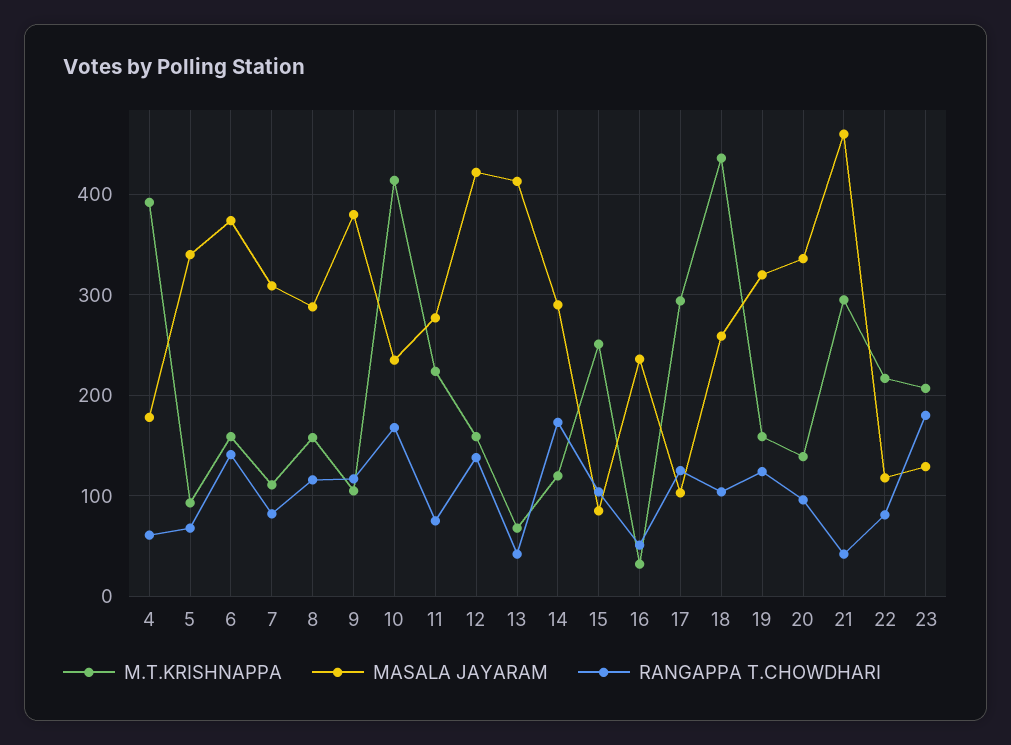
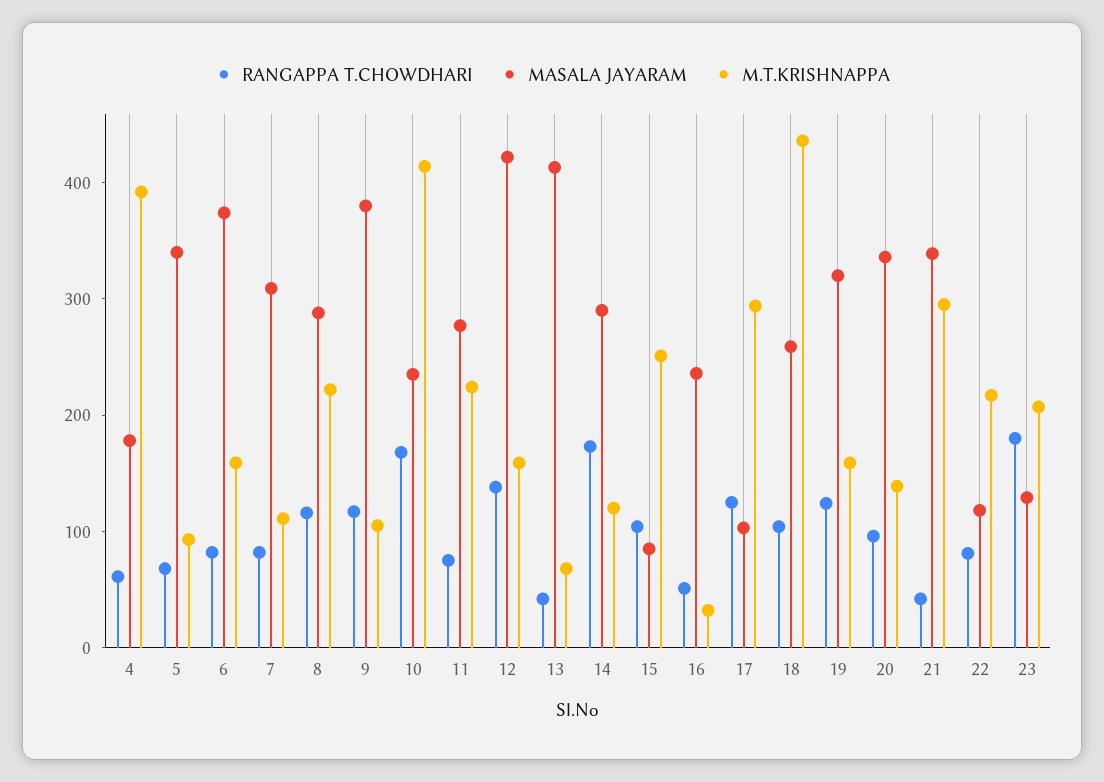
  {
    "M.T.KRISHNAPPA": {
      "4": 390,
      "5": 90,
      "6": 160,
      "7": 110,
-     "8": 160,
+     "8": 220,
      "9": 110,
      "10": 410,
      "11": 220,
      "12": 160,
      "13": 70,
      "14": 120,
      "15": 250,
      "16": 30,
      "17": 290,
      "18": 440,
      "19": 160,
      "20": 140,
      "21": 300,
      "22": 220,
      "23": 210
    },
    "MASALA JAYARAM": {
      "4": 180,
      "5": 340,
      "6": 370,
      "7": 310,
      "8": 290,
      "9": 380,
      "10": 240,
      "11": 280,
      "12": 420,
      "13": 410,
      "14": 290,
      "15": 90,
      "16": 240,
      "17": 100,
      "18": 260,
      "19": 320,
      "20": 340,
-     "21": 460,
+     "21": 340,
      "22": 120,
      "23": 130
    },
    "RANGAPPA T.CHOWDHARI": {
      "4": 60,
      "5": 70,
-     "6": 140,
+     "6": 80,
      "7": 80,
      "8": 120,
      "9": 120,
      "10": 170,
      "11": 80,
      "12": 140,
      "13": 40,
      "14": 170,
      "15": 100,
      "16": 50,
      "17": 130,
      "18": 100,
      "19": 120,
      "20": 100,
      "21": 40,
      "22": 80,
      "23": 180
    }
  }

